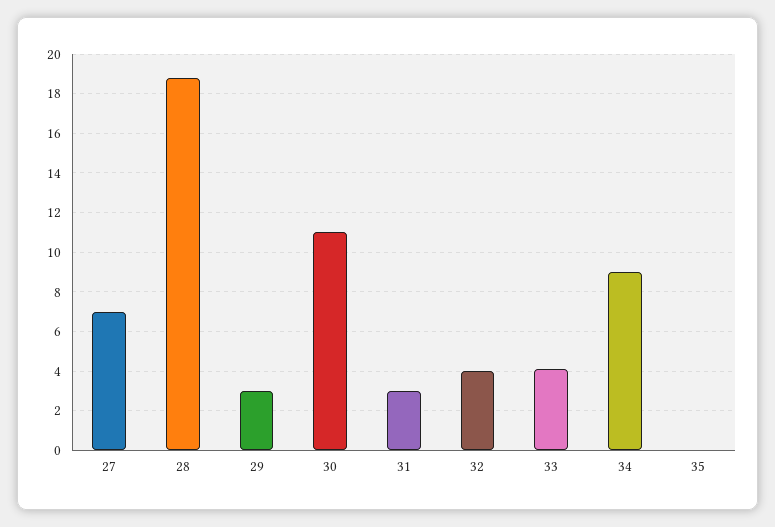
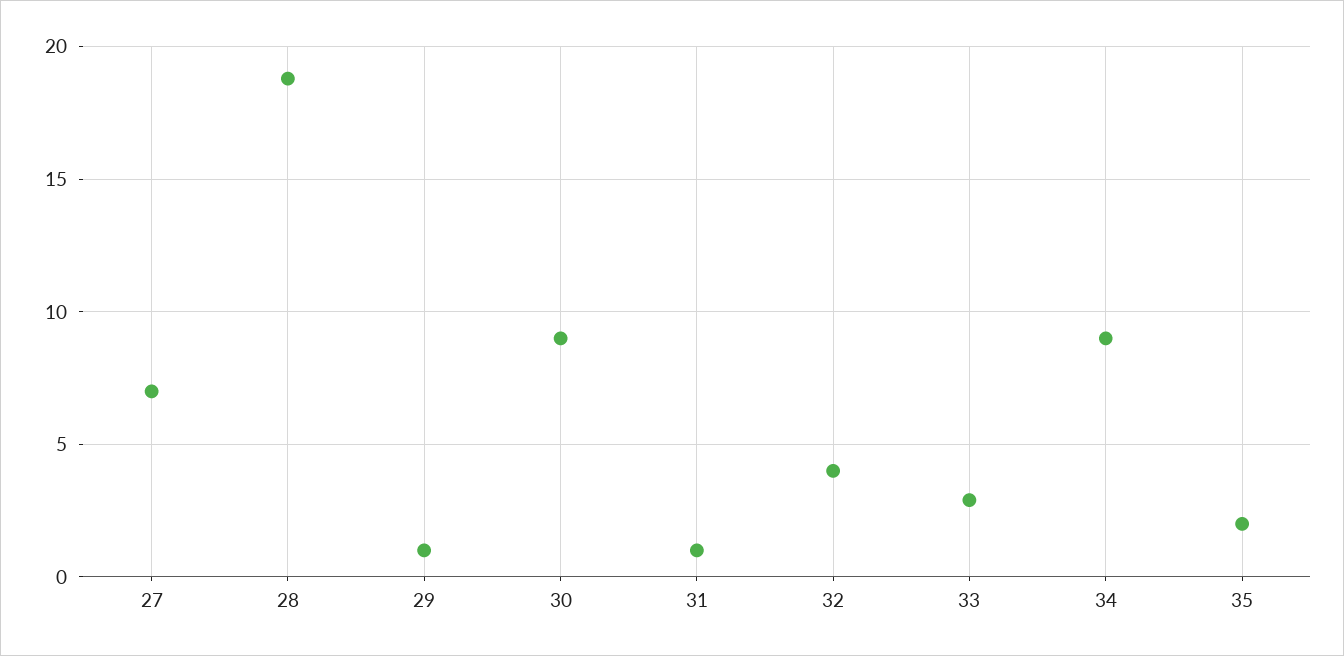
  {
    "27": 7,
    "28": 19,
-   "29": 3,
+   "29": 1,
-   "30": 11,
+   "30": 9,
-   "31": 3,
+   "31": 1,
    "32": 4,
-   "33": 4,
+   "33": 3,
    "34": 9,
-   "35": 0
+   "35": 2
  }

